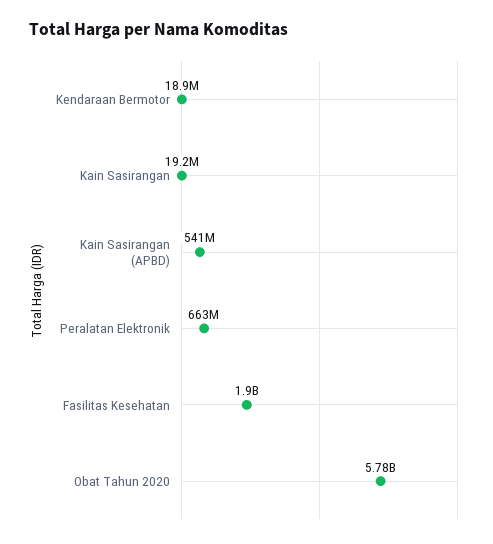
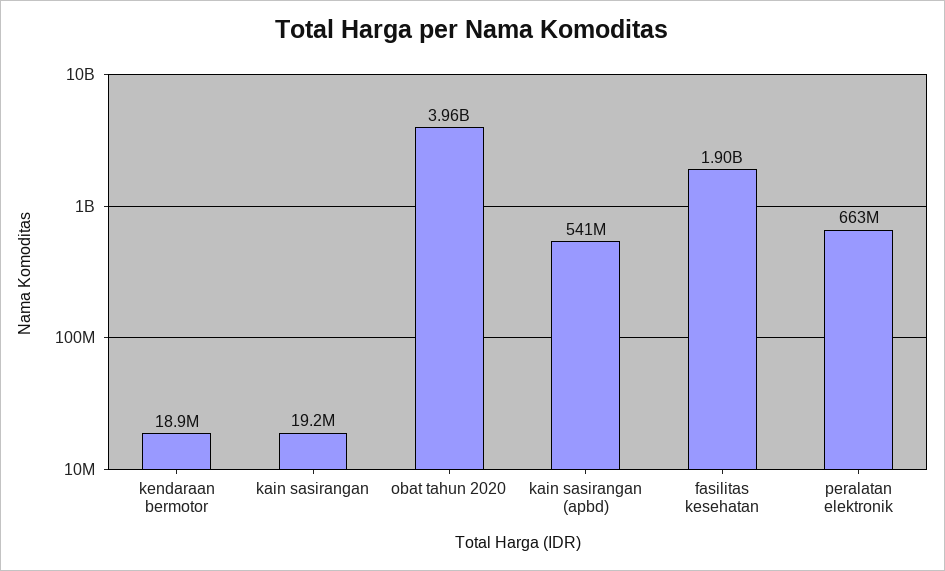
  {
    "Kendaraan Bermotor": 18900000,
    "Kain Sasirangan": 19200000,
    "Kain Sasirangan (APBD)": 541000000,
    "Peralatan Elektronik": 663000000,
    "Fasilitas Kesehatan": 1900000000,
-   "Obat Tahun 2020": 5780000000
+   "Obat Tahun 2020": 3960000000
  }

